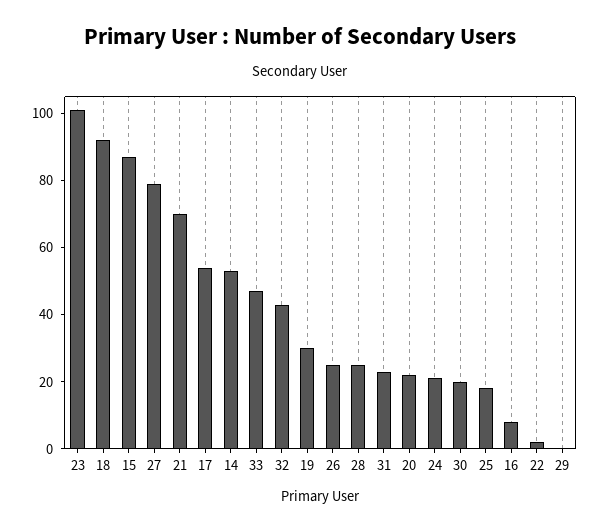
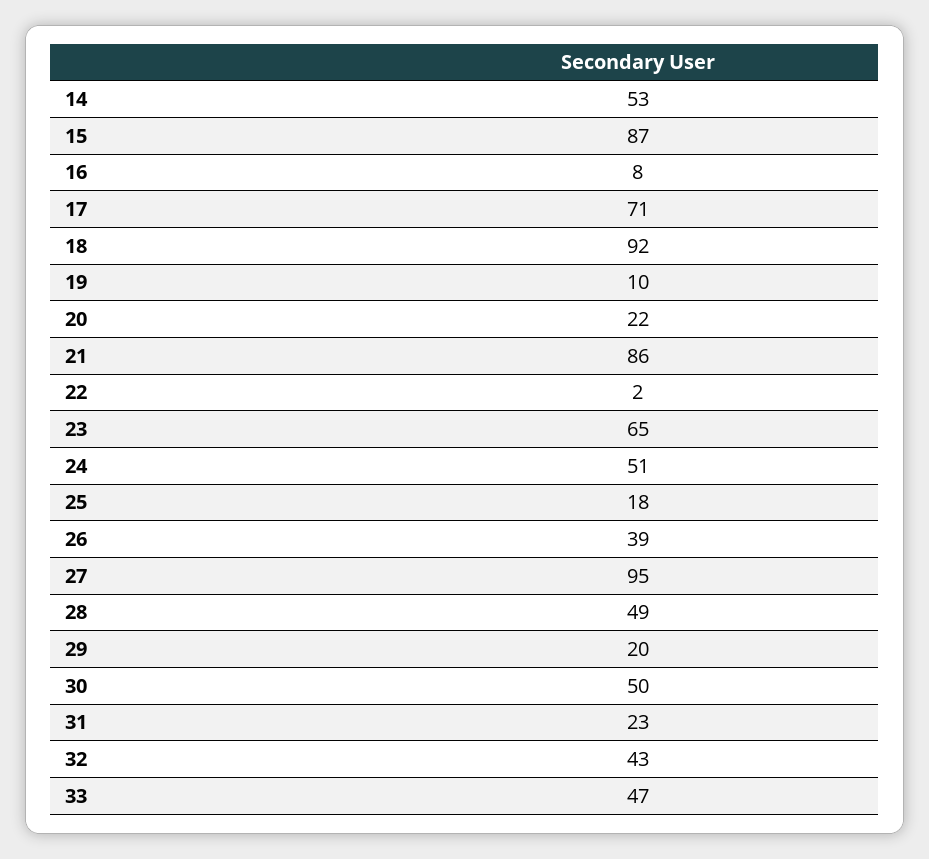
  {
-   "23": 100,
+   "23": 65,
    "18": 92,
    "15": 87,
-   "27": 80,
+   "27": 95,
-   "21": 70,
+   "21": 86,
-   "17": 55,
+   "17": 71,
    "14": 53,
    "33": 47,
    "32": 43,
-   "19": 30,
+   "19": 10,
-   "26": 25,
+   "26": 39,
-   "28": 25,
+   "28": 49,
    "31": 23,
    "20": 22,
-   "24": 20,
+   "24": 51,
-   "30": 20,
+   "30": 50,
    "25": 18,
    "16": 8,
    "22": 2,
-   "29": 0
+   "29": 20
  }

